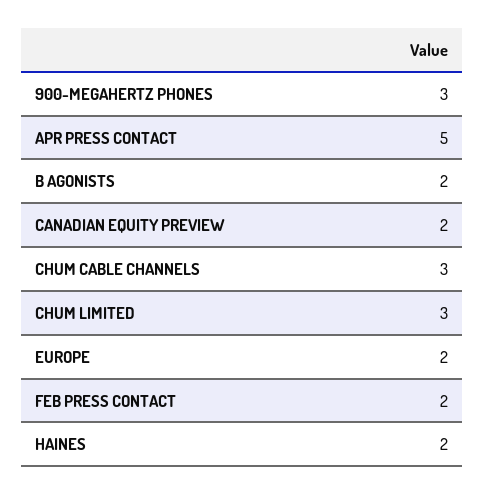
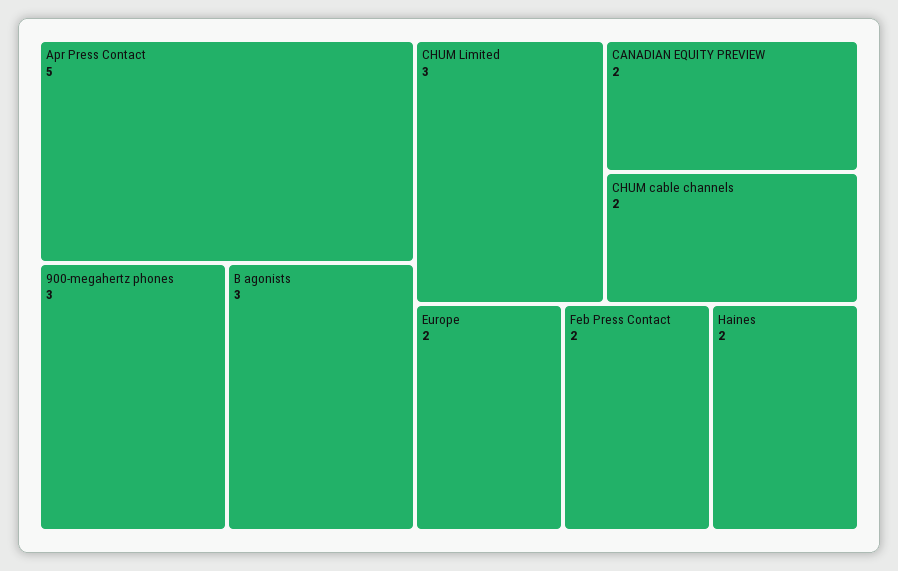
  {
    "900-MEGAHERTZ PHONES": 3,
    "APR PRESS CONTACT": 5,
-   "B AGONISTS": 2,
+   "B AGONISTS": 3,
    "CANADIAN EQUITY PREVIEW": 2,
-   "CHUM CABLE CHANNELS": 3,
+   "CHUM CABLE CHANNELS": 2,
    "CHUM LIMITED": 3,
    "EUROPE": 2,
    "FEB PRESS CONTACT": 2,
    "HAINES": 2
  }

